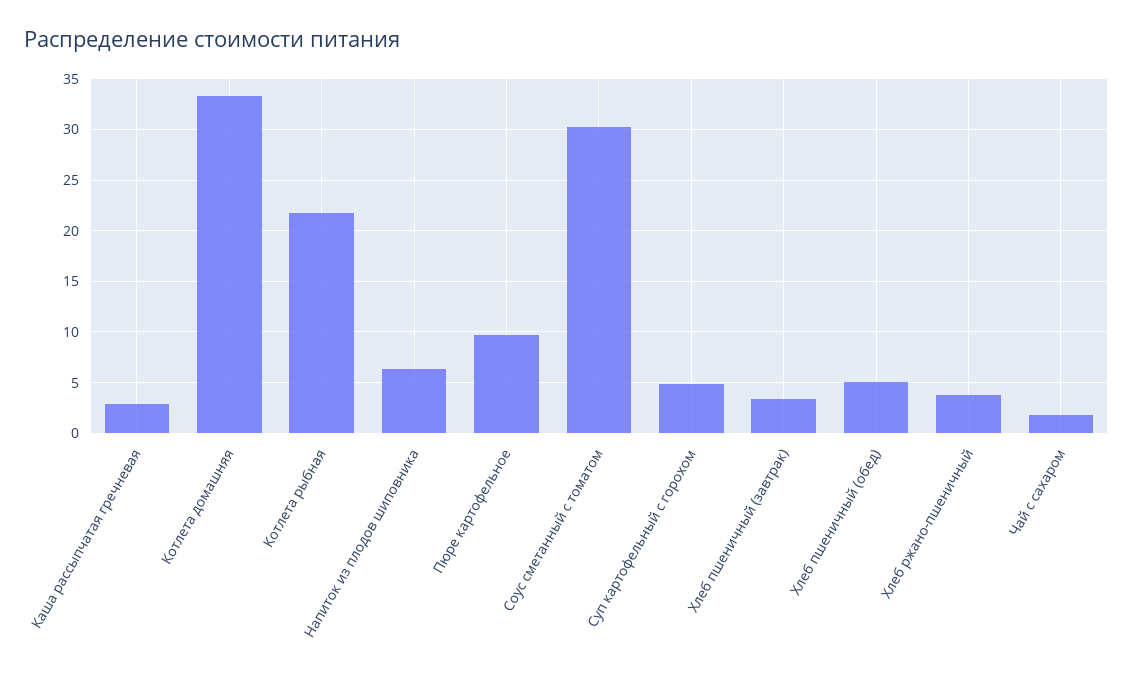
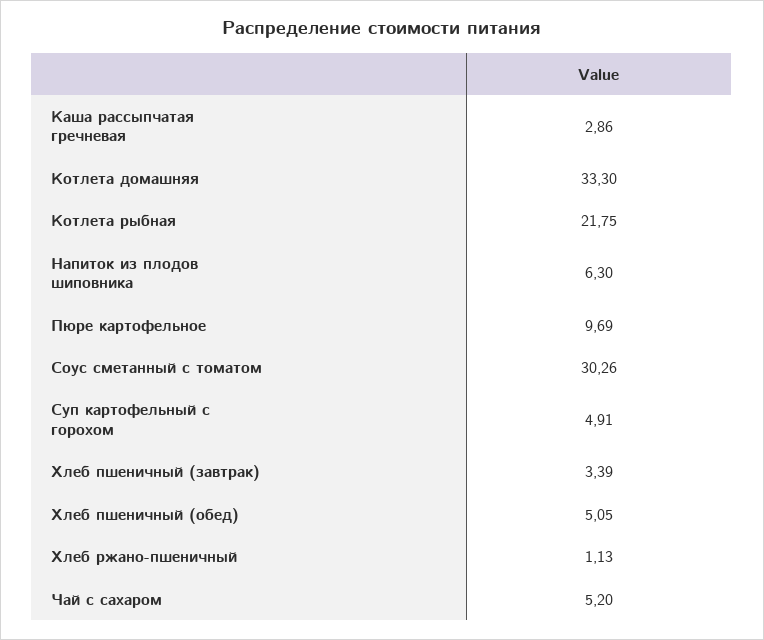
  {
    "Каша рассыпчатая гречневая": 2.86,
    "Котлета домашняя": 33.3,
    "Котлета рыбная": 21.75,
    "Напиток из плодов шиповника": 6.3,
    "Пюре картофельное": 9.69,
    "Соус сметанный с томатом": 30.26,
    "Суп картофельный с горохом": 4.91,
    "Хлеб пшеничный (завтрак)": 3.39,
    "Хлеб пшеничный (обед)": 5.05,
-   "Хлеб ржано-пшеничный": 4,
+   "Хлеб ржано-пшеничный": 1.13,
-   "Чай с сахаром": 2
+   "Чай с сахаром": 5.2
  }

